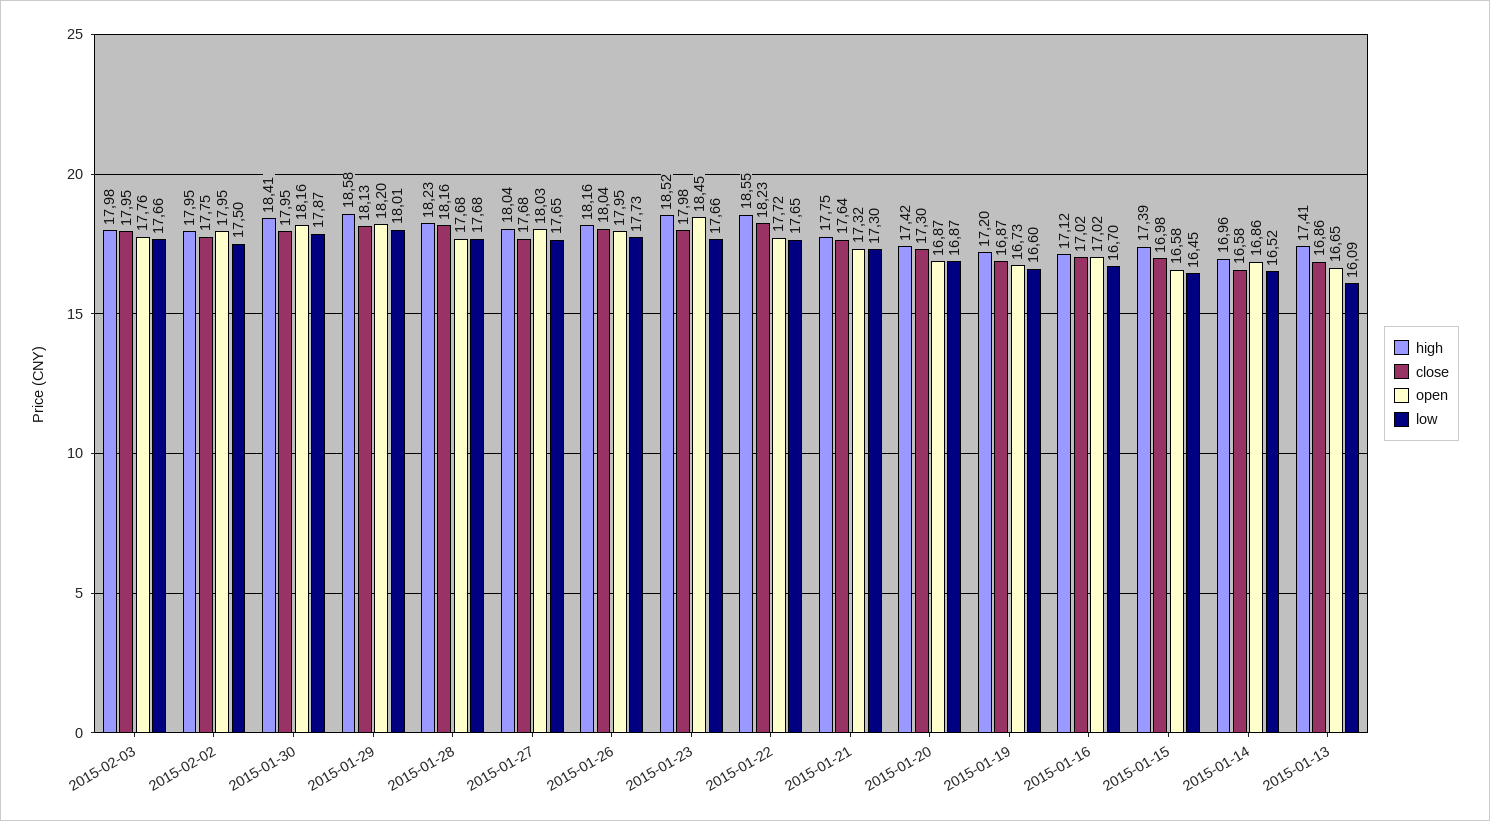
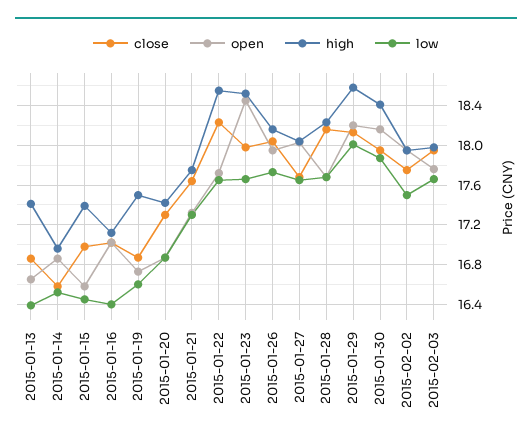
  {
    "high": {
      "2015-02-03": 17.98,
      "2015-02-02": 17.95,
      "2015-01-30": 18.41,
      "2015-01-29": 18.58,
      "2015-01-28": 18.23,
      "2015-01-27": 18.04,
      "2015-01-26": 18.16,
      "2015-01-23": 18.52,
      "2015-01-22": 18.55,
      "2015-01-21": 17.75,
      "2015-01-20": 17.42,
-     "2015-01-19": 17.2,
+     "2015-01-19": 17.5,
      "2015-01-16": 17.12,
      "2015-01-15": 17.39,
      "2015-01-14": 16.96,
      "2015-01-13": 17.41
    },
    "close": {
      "2015-02-03": 17.95,
      "2015-02-02": 17.75,
      "2015-01-30": 17.95,
      "2015-01-29": 18.13,
      "2015-01-28": 18.16,
      "2015-01-27": 17.68,
      "2015-01-26": 18.04,
      "2015-01-23": 17.98,
      "2015-01-22": 18.23,
      "2015-01-21": 17.64,
      "2015-01-20": 17.3,
      "2015-01-19": 16.87,
      "2015-01-16": 17.02,
      "2015-01-15": 16.98,
      "2015-01-14": 16.58,
      "2015-01-13": 16.86
    },
    "open": {
      "2015-02-03": 17.76,
      "2015-02-02": 17.95,
      "2015-01-30": 18.16,
      "2015-01-29": 18.2,
      "2015-01-28": 17.68,
      "2015-01-27": 18.03,
      "2015-01-26": 17.95,
      "2015-01-23": 18.45,
      "2015-01-22": 17.72,
      "2015-01-21": 17.32,
      "2015-01-20": 16.87,
      "2015-01-19": 16.73,
      "2015-01-16": 17.02,
      "2015-01-15": 16.58,
      "2015-01-14": 16.86,
      "2015-01-13": 16.65
    },
    "low": {
      "2015-02-03": 17.66,
      "2015-02-02": 17.5,
      "2015-01-30": 17.87,
      "2015-01-29": 18.01,
      "2015-01-28": 17.68,
      "2015-01-27": 17.65,
      "2015-01-26": 17.73,
      "2015-01-23": 17.66,
      "2015-01-22": 17.65,
      "2015-01-21": 17.3,
      "2015-01-20": 16.87,
      "2015-01-19": 16.6,
-     "2015-01-16": 16.7,
+     "2015-01-16": 16.4,
      "2015-01-15": 16.45,
      "2015-01-14": 16.52,
-     "2015-01-13": 16.09
+     "2015-01-13": 16.4
    }
  }

